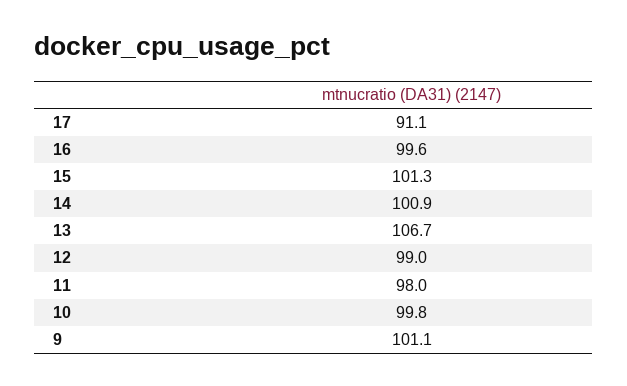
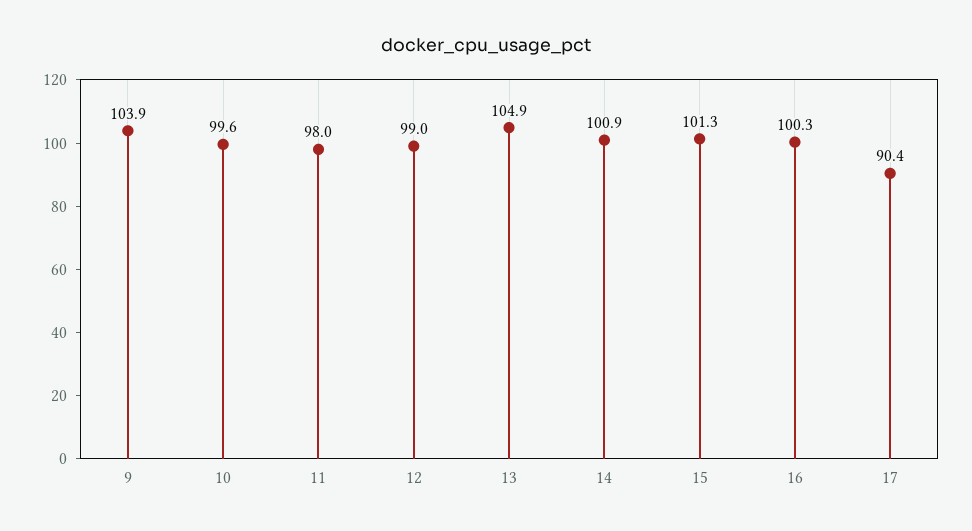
  {
-   "17": 91.1,
+   "17": 90.4,
-   "16": 99.6,
+   "16": 100.3,
    "15": 101.3,
    "14": 100.9,
-   "13": 106.7,
+   "13": 104.9,
    "12": 99,
    "11": 98,
-   "10": 99.8,
+   "10": 99.6,
-   "9": 101.1
+   "9": 103.9
  }

